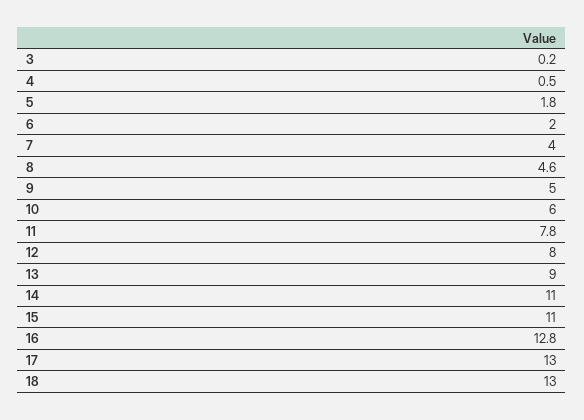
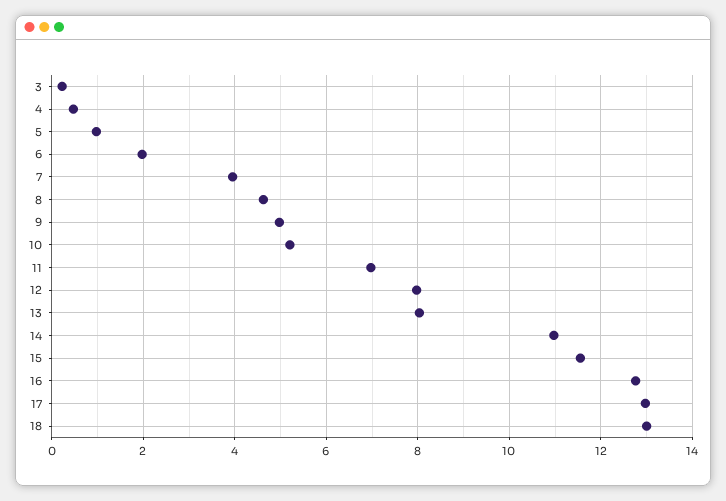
  {
    "3": 0.2,
    "4": 0.5,
-   "5": 1.8,
+   "5": 1,
    "6": 2,
    "7": 4,
    "8": 4.6,
    "9": 5,
-   "10": 6,
+   "10": 5.2,
-   "11": 7.8,
+   "11": 7,
    "12": 8,
-   "13": 9,
+   "13": 8,
    "14": 11,
-   "15": 11,
+   "15": 11.6,
    "16": 12.8,
    "17": 13,
    "18": 13
  }

